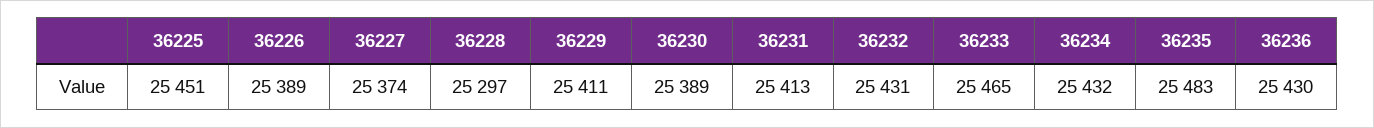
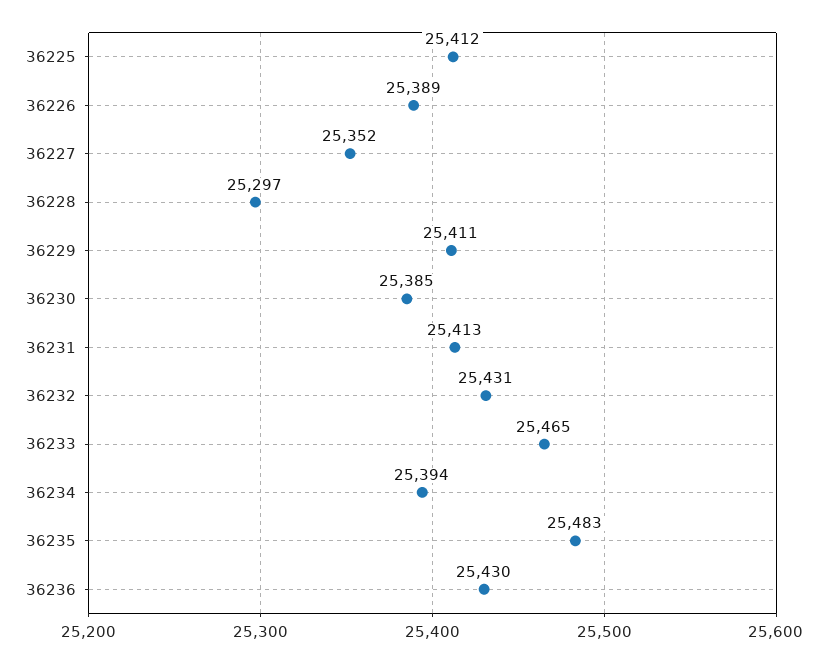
  {
-   "36225": 25451,
+   "36225": 25412,
    "36226": 25389,
-   "36227": 25374,
+   "36227": 25352,
    "36228": 25297,
    "36229": 25411,
-   "36230": 25389,
+   "36230": 25385,
    "36231": 25413,
    "36232": 25431,
    "36233": 25465,
-   "36234": 25432,
+   "36234": 25394,
    "36235": 25483,
    "36236": 25430
  }

